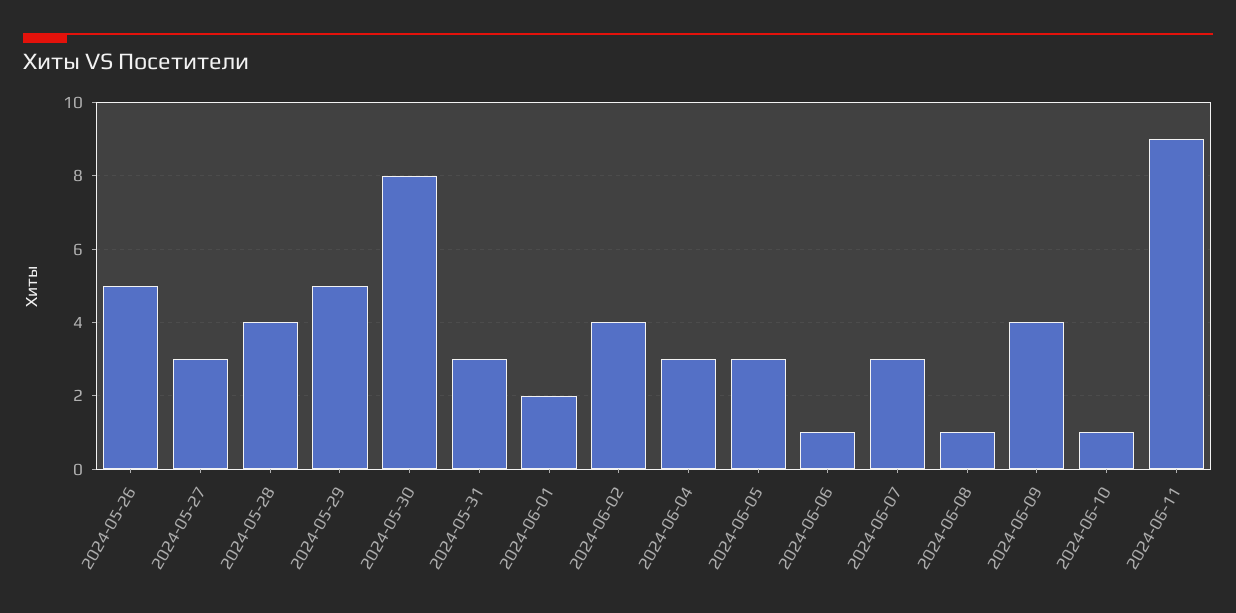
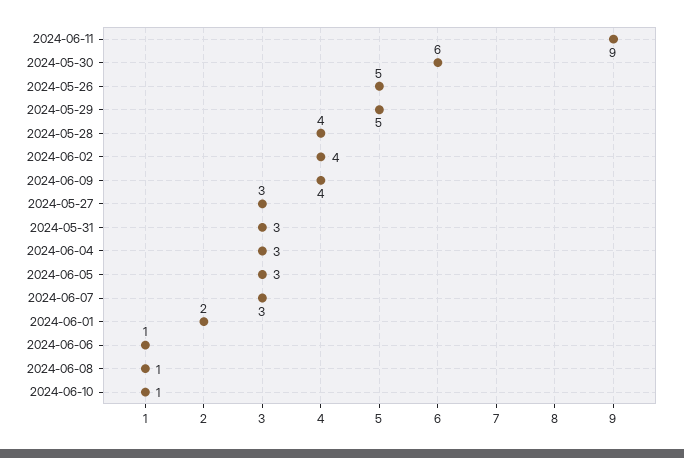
  {
    "2024-05-26": 5,
    "2024-05-27": 3,
    "2024-05-28": 4,
    "2024-05-29": 5,
-   "2024-05-30": 8,
+   "2024-05-30": 6,
    "2024-05-31": 3,
    "2024-06-01": 2,
    "2024-06-02": 4,
    "2024-06-04": 3,
    "2024-06-05": 3,
    "2024-06-06": 1,
    "2024-06-07": 3,
    "2024-06-08": 1,
    "2024-06-09": 4,
    "2024-06-10": 1,
    "2024-06-11": 9
  }

